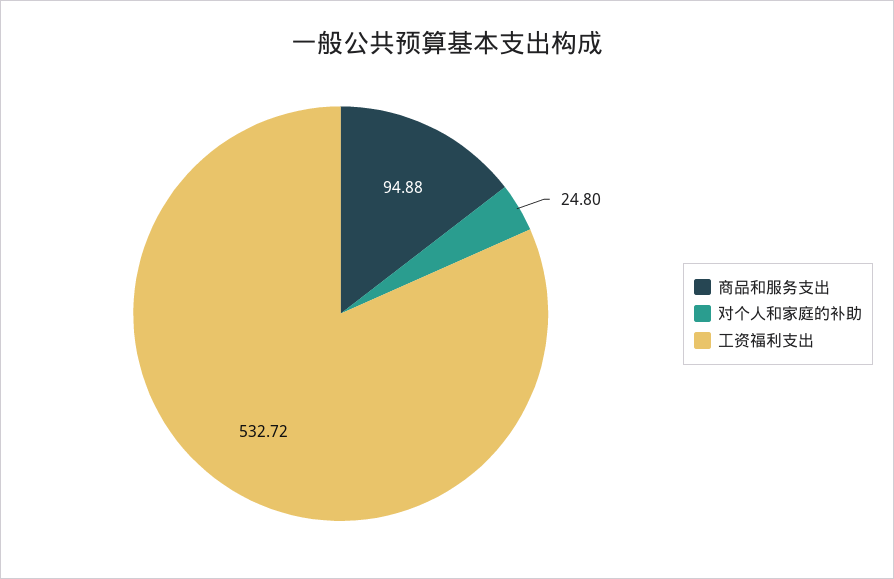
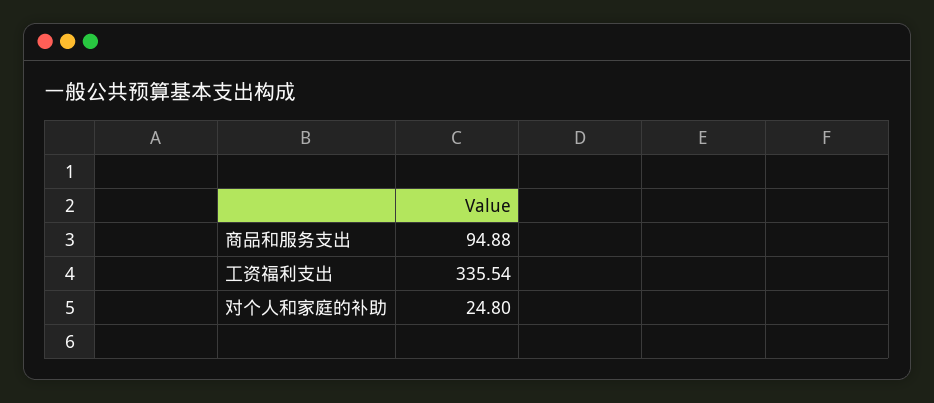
  {
    "商品和服务支出": 94.88,
    "对个人和家庭的补助": 24.8,
-   "工资福利支出": 532.72
+   "工资福利支出": 335.54
  }

